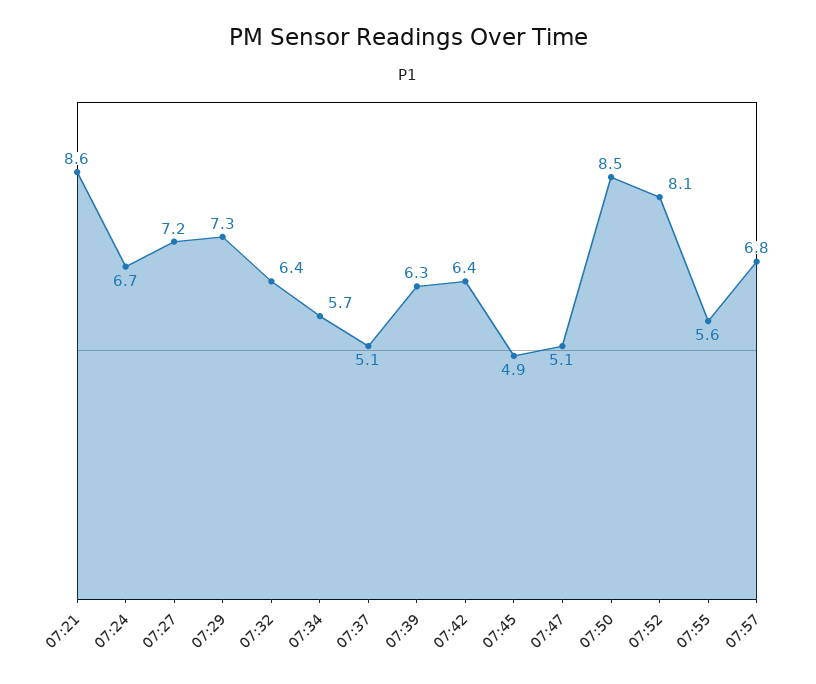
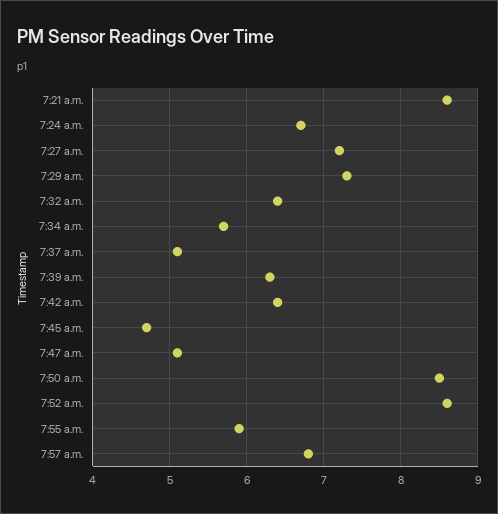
  {
    "07:21": 8.6,
    "07:24": 6.7,
    "07:27": 7.2,
    "07:29": 7.3,
    "07:32": 6.4,
    "07:34": 5.7,
    "07:37": 5.1,
    "07:39": 6.3,
    "07:42": 6.4,
-   "07:45": 4.9,
+   "07:45": 4.7,
    "07:47": 5.1,
    "07:50": 8.5,
-   "07:52": 8.1,
+   "07:52": 8.6,
-   "07:55": 5.6,
+   "07:55": 5.9,
    "07:57": 6.8
  }

